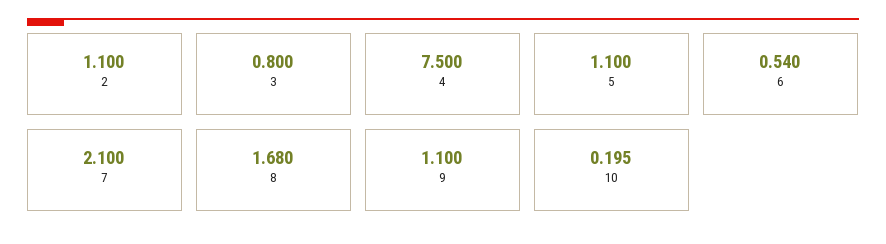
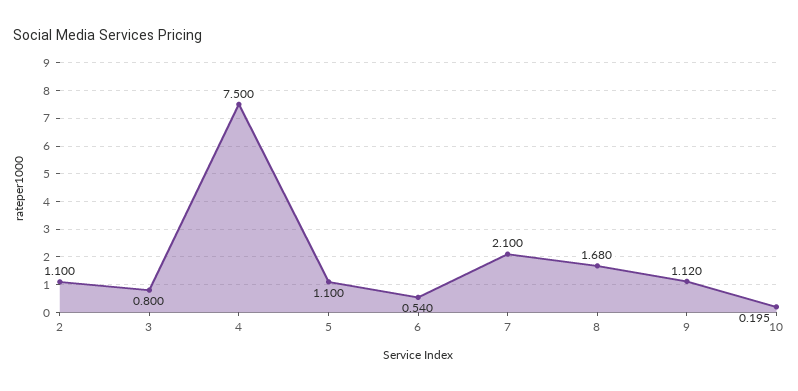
  {
    "2": 1.1,
    "3": 0.8,
    "4": 7.5,
    "5": 1.1,
    "6": 0.54,
    "7": 2.1,
    "8": 1.68,
-   "9": 1.1,
+   "9": 1.12,
    "10": 0.195
  }

